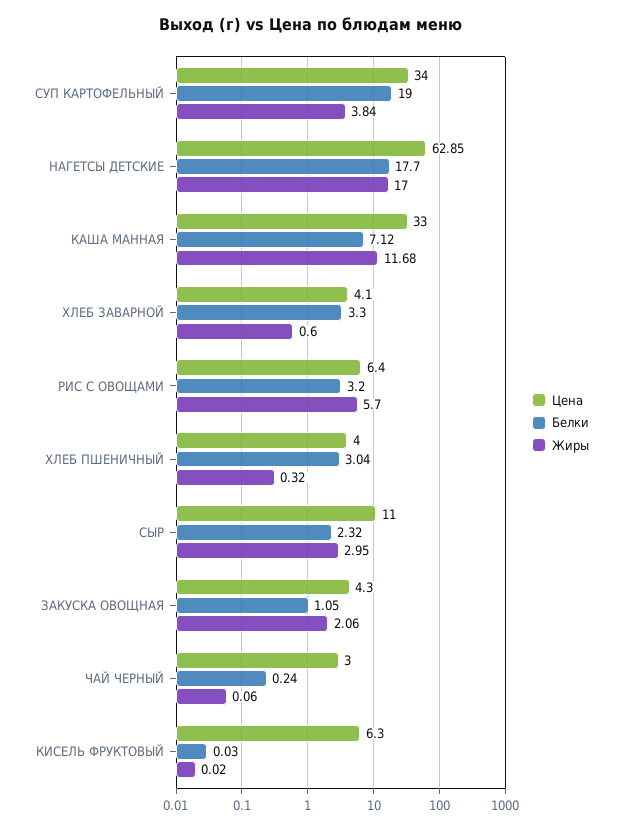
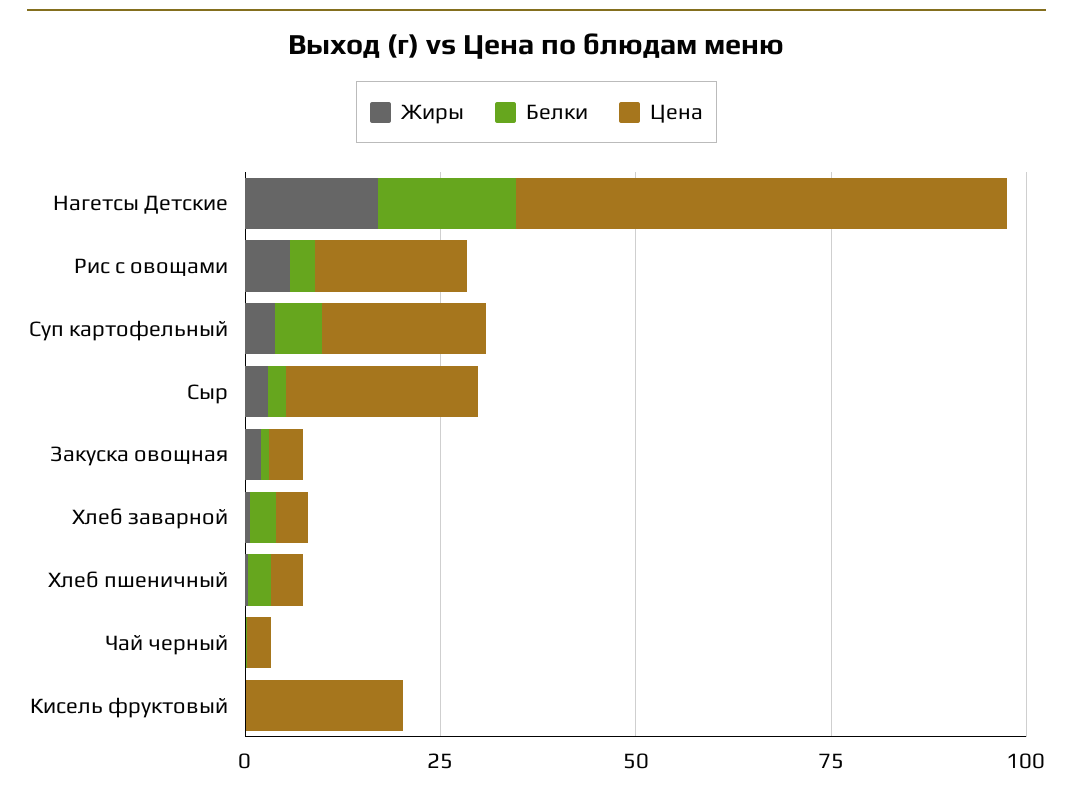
  {
    "Цена": {
-     "СУП КАРТОФЕЛЬНЫЙ": 34,
+     "СУП КАРТОФЕЛЬНЫЙ": 20,
      "НАГЕТСЫ ДЕТСКИЕ": 62.85,
-     "КАША МАННАЯ": 33,
      "ХЛЕБ ЗАВАРНОЙ": 4.1,
-     "РИС С ОВОЩАМИ": 6.4,
+     "РИС С ОВОЩАМИ": 20,
      "ХЛЕБ ПШЕНИЧНЫЙ": 4,
-     "СЫР": 11,
+     "СЫР": 25,
      "ЗАКУСКА ОВОЩНАЯ": 4.3,
      "ЧАЙ ЧЕРНЫЙ": 3,
-     "КИСЕЛЬ ФРУКТОВЫЙ": 6.3
+     "КИСЕЛЬ ФРУКТОВЫЙ": 20
    },
    "Белки": {
-     "СУП КАРТОФЕЛЬНЫЙ": 19,
+     "СУП КАРТОФЕЛЬНЫЙ": 5,
      "НАГЕТСЫ ДЕТСКИЕ": 17.7,
-     "КАША МАННАЯ": 7.12,
      "ХЛЕБ ЗАВАРНОЙ": 3.3,
      "РИС С ОВОЩАМИ": 3.2,
      "ХЛЕБ ПШЕНИЧНЫЙ": 3.04,
      "СЫР": 2.32,
      "ЗАКУСКА ОВОЩНАЯ": 1.05,
      "ЧАЙ ЧЕРНЫЙ": 0.24,
      "КИСЕЛЬ ФРУКТОВЫЙ": 0.03
    },
    "Жиры": {
      "СУП КАРТОФЕЛЬНЫЙ": 3.84,
      "НАГЕТСЫ ДЕТСКИЕ": 17,
-     "КАША МАННАЯ": 11.68,
      "ХЛЕБ ЗАВАРНОЙ": 0.6,
      "РИС С ОВОЩАМИ": 5.7,
      "ХЛЕБ ПШЕНИЧНЫЙ": 0.32,
      "СЫР": 2.95,
      "ЗАКУСКА ОВОЩНАЯ": 2.06,
      "ЧАЙ ЧЕРНЫЙ": 0.06,
      "КИСЕЛЬ ФРУКТОВЫЙ": 0.02
    }
  }

